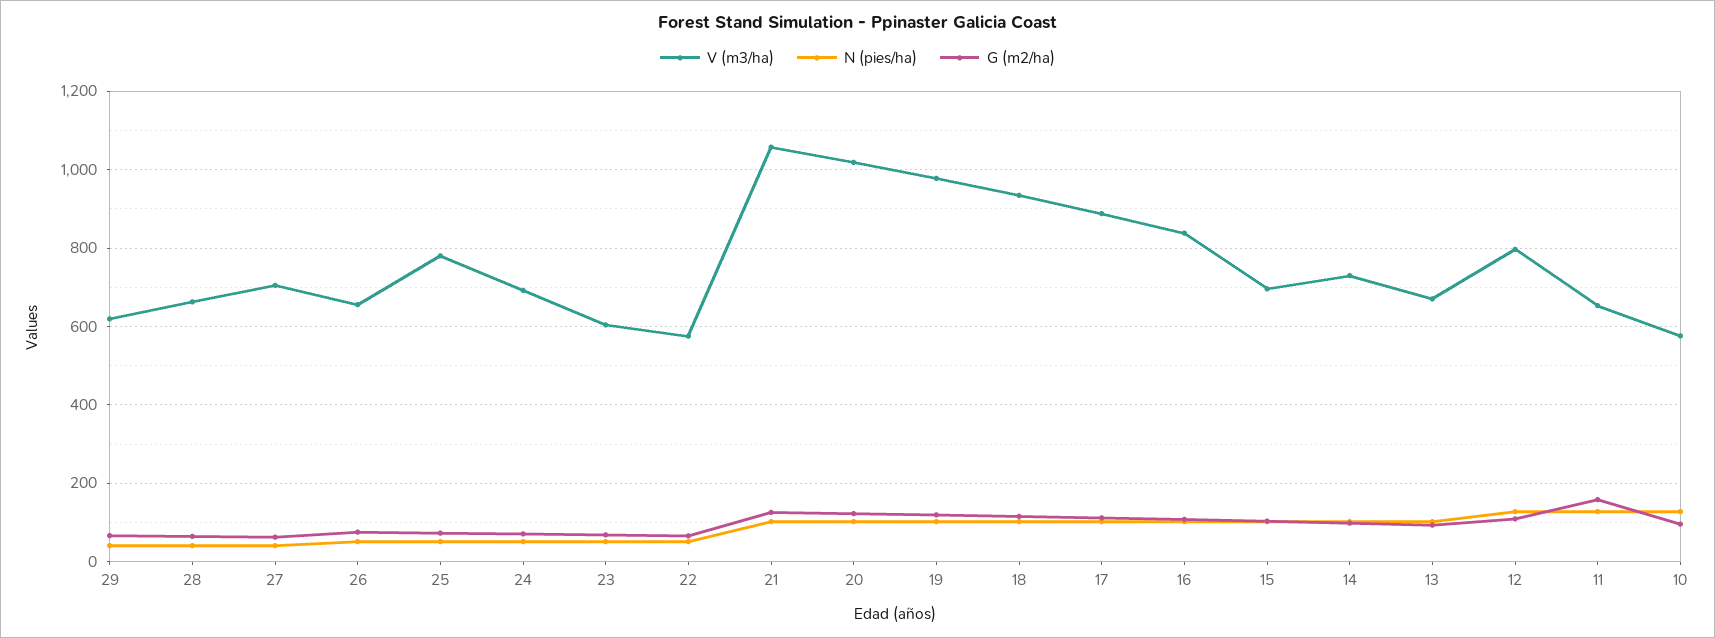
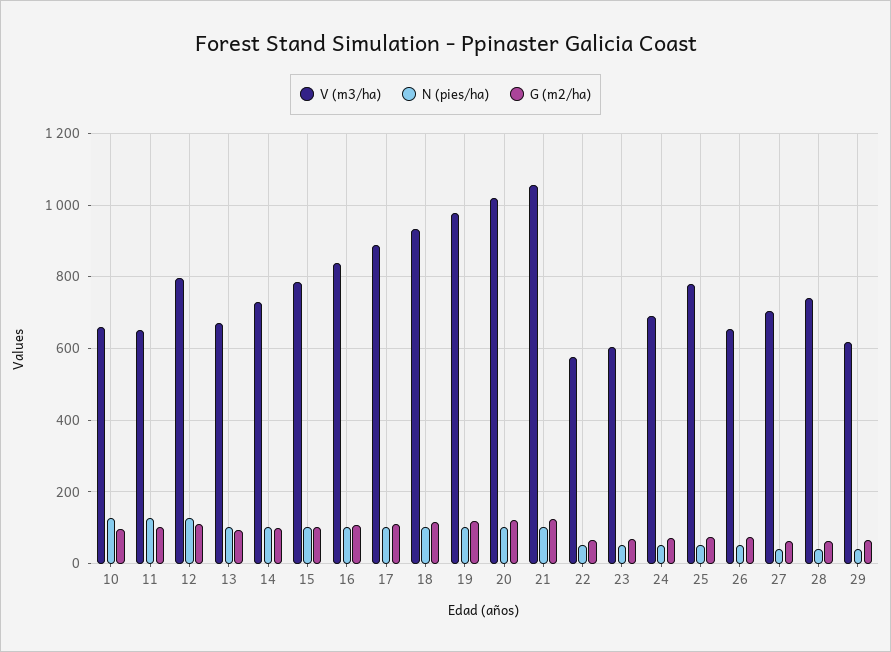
  {
    "V (m3/ha)": {
      "29": 620,
-     "28": 660,
+     "28": 740,
      "27": 700,
      "26": 660,
      "25": 780,
      "24": 700,
      "23": 600,
      "22": 580,
      "21": 1060,
      "20": 1020,
      "19": 980,
      "18": 940,
      "17": 880,
      "16": 840,
-     "15": 700,
+     "15": 780,
      "14": 720,
      "13": 680,
      "12": 800,
      "11": 660,
-     "10": 580
+     "10": 660
    },
    "N (pies/ha)": {
      "29": 40,
      "28": 40,
      "27": 40,
      "26": 60,
      "25": 60,
      "24": 60,
      "23": 60,
      "22": 60,
      "21": 100,
      "20": 100,
      "19": 100,
      "18": 100,
      "17": 100,
      "16": 100,
      "15": 100,
      "14": 100,
      "13": 100,
      "12": 120,
      "11": 120,
      "10": 120
    },
    "G (m2/ha)": {
      "29": 60,
      "28": 60,
      "27": 60,
      "26": 80,
      "25": 80,
      "24": 80,
      "23": 60,
      "22": 60,
      "21": 120,
      "20": 120,
      "19": 120,
      "18": 120,
      "17": 120,
      "16": 100,
      "15": 100,
      "14": 100,
      "13": 100,
      "12": 100,
-     "11": 160,
+     "11": 100,
      "10": 100
    }
  }

